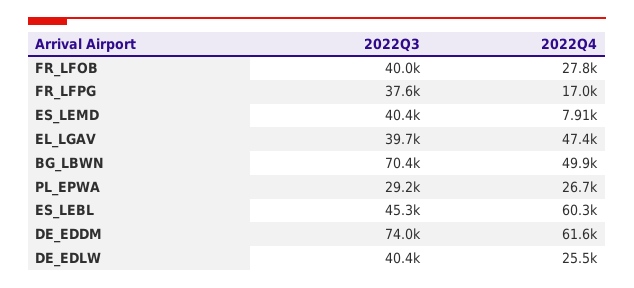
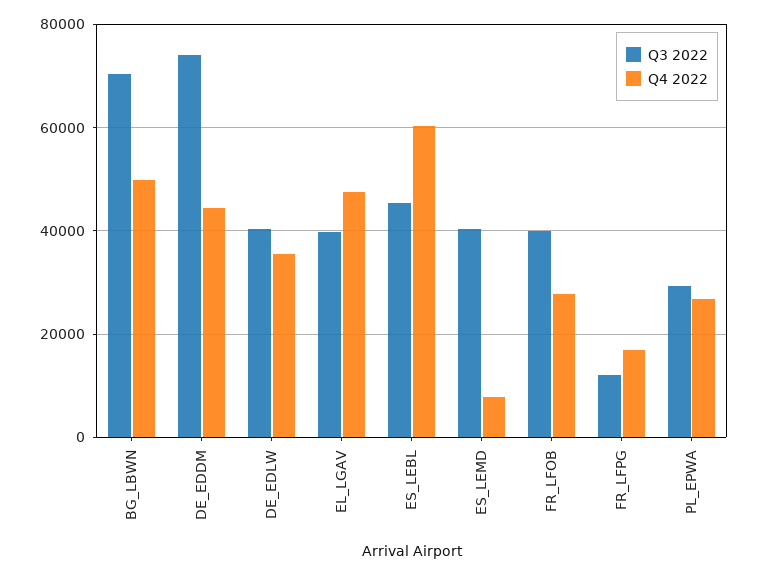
  {
    "2022Q3": {
      "FR_LFOB": 40000,
-     "FR_LFPG": 37600,
+     "FR_LFPG": 12000,
      "ES_LEMD": 40400,
      "EL_LGAV": 39700,
      "BG_LBWN": 70400,
      "PL_EPWA": 29200,
      "ES_LEBL": 45300,
      "DE_EDDM": 74000,
      "DE_EDLW": 40400
    },
    "2022Q4": {
      "FR_LFOB": 27800,
      "FR_LFPG": 17000,
      "ES_LEMD": 7910,
      "EL_LGAV": 47400,
      "BG_LBWN": 49900,
      "PL_EPWA": 26700,
      "ES_LEBL": 60300,
-     "DE_EDDM": 61600,
+     "DE_EDDM": 44000,
-     "DE_EDLW": 25500
+     "DE_EDLW": 36000
    }
  }

